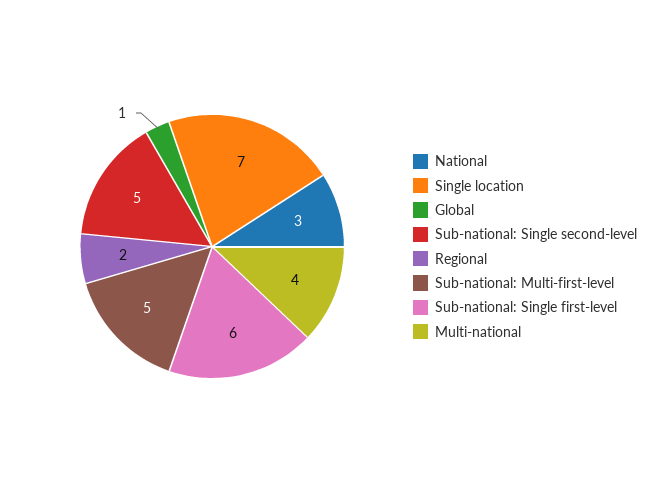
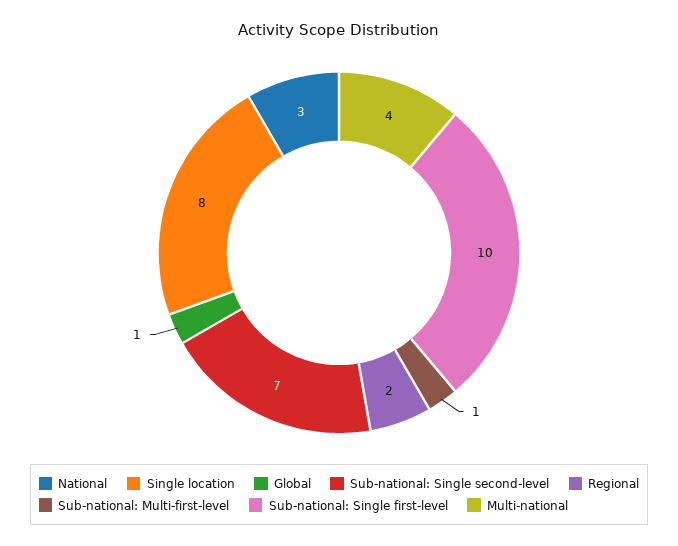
  {
    "National": 3,
-   "Single location": 7,
+   "Single location": 8,
    "Global": 1,
-   "Sub-national: Single second-level": 5,
+   "Sub-national: Single second-level": 7,
    "Regional": 2,
-   "Sub-national: Multi-first-level": 5,
+   "Sub-national: Multi-first-level": 1,
-   "Sub-national: Single first-level": 6,
+   "Sub-national: Single first-level": 10,
    "Multi-national": 4
  }

